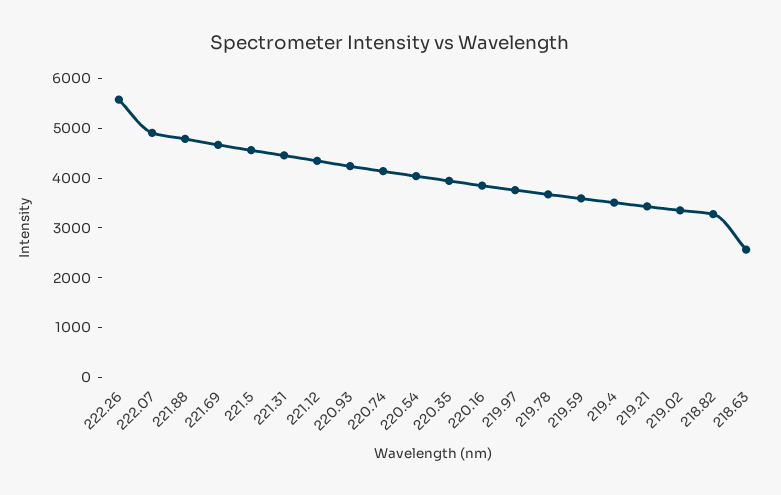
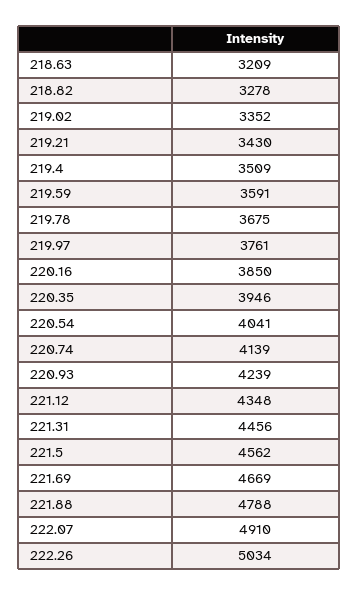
  {
-   "222.26": 5600,
+   "222.26": 5034,
    "222.07": 4910,
    "221.88": 4788,
    "221.69": 4669,
    "221.5": 4562,
    "221.31": 4456,
    "221.12": 4348,
    "220.93": 4239,
    "220.74": 4139,
    "220.54": 4041,
    "220.35": 3946,
    "220.16": 3850,
    "219.97": 3761,
    "219.78": 3675,
    "219.59": 3591,
    "219.4": 3509,
    "219.21": 3430,
    "219.02": 3352,
    "218.82": 3278,
-   "218.63": 2600
+   "218.63": 3209
  }

